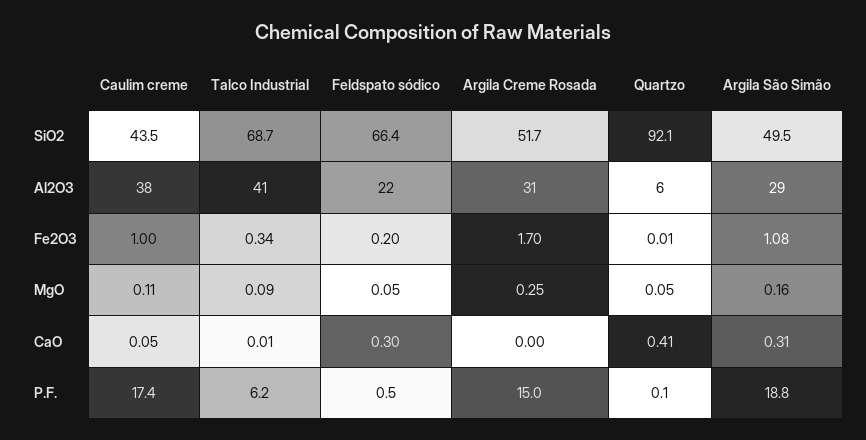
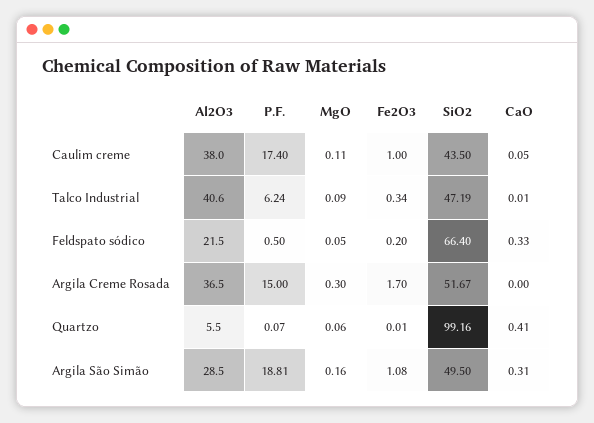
  {
    "Caulim creme": {
      "SiO2": 43.5,
      "Al2O3": 38,
      "Fe2O3": 1,
      "MgO": 0.11,
      "CaO": 0.05,
      "P.F.": 17.4
    },
    "Talco Industrial": {
-     "SiO2": 68.7,
+     "SiO2": 47.19,
      "Al2O3": 40.6,
      "Fe2O3": 0.34,
      "MgO": 0.09,
      "CaO": 0.01,
      "P.F.": 6.24
    },
    "Feldspato sódico": {
      "SiO2": 66.4,
      "Al2O3": 21.5,
      "Fe2O3": 0.2,
      "MgO": 0.05,
-     "CaO": 0.3,
+     "CaO": 0.33,
      "P.F.": 0.5
    },
    "Argila Creme Rosada": {
      "SiO2": 51.67,
-     "Al2O3": 31,
+     "Al2O3": 36.5,
      "Fe2O3": 1.7,
-     "MgO": 0.25,
+     "MgO": 0.3,
      "CaO": 0,
      "P.F.": 15
    },
    "Quartzo": {
-     "SiO2": 92.1,
+     "SiO2": 99.16,
      "Al2O3": 5.5,
      "Fe2O3": 0.01,
-     "MgO": 0.05,
+     "MgO": 0.06,
      "CaO": 0.41,
      "P.F.": 0.07
    },
    "Argila São Simão": {
      "SiO2": 49.5,
      "Al2O3": 28.5,
      "Fe2O3": 1.08,
      "MgO": 0.16,
      "CaO": 0.31,
      "P.F.": 18.81
    }
  }

